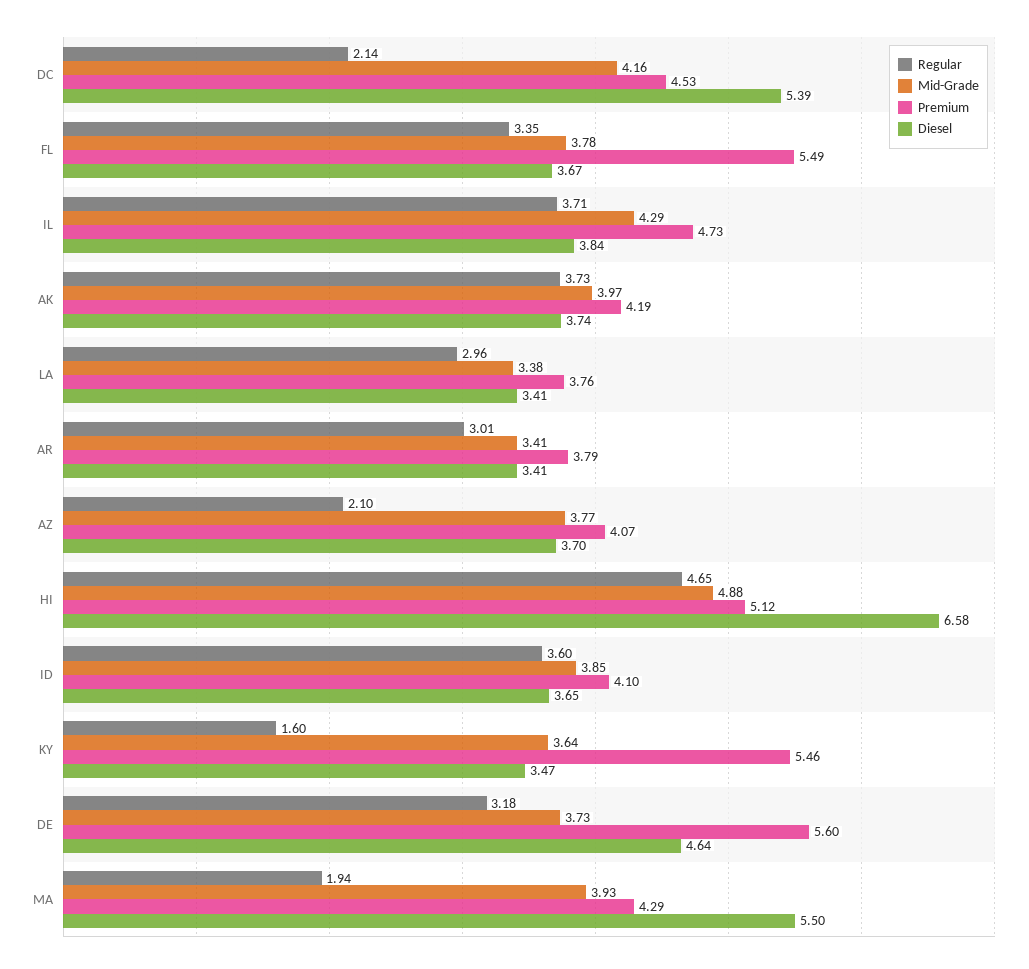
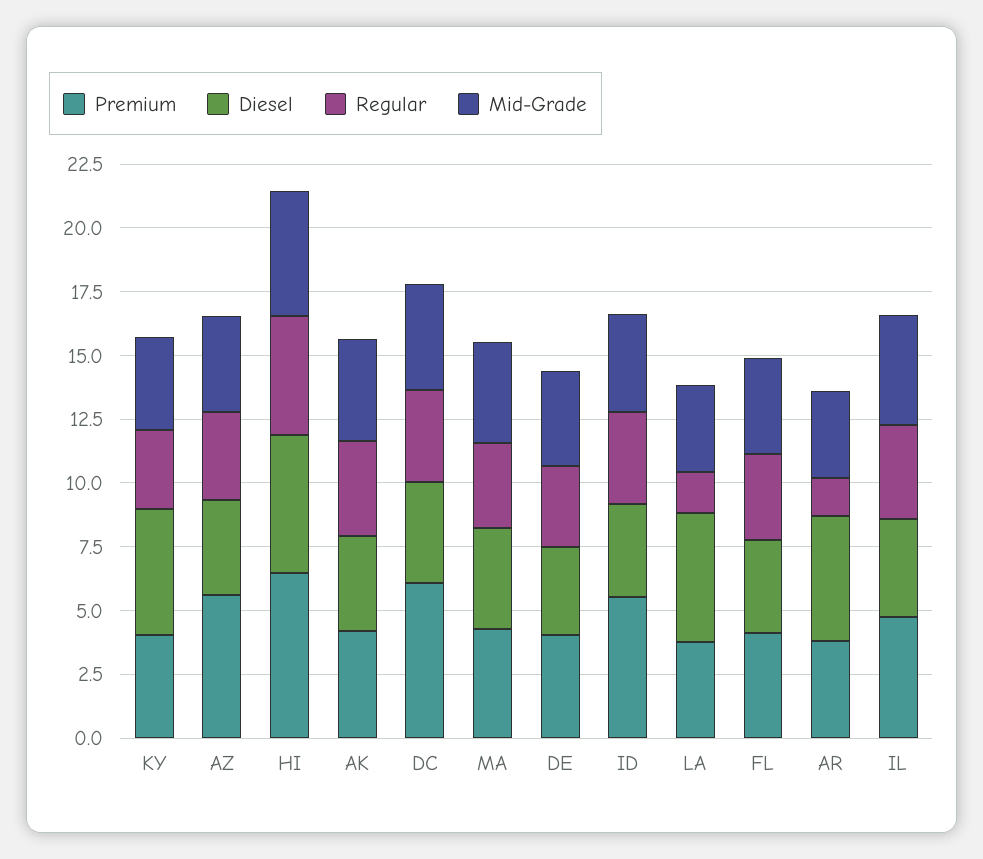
  {
    "Regular": {
-     "DC": 2.14,
+     "DC": 3.5,
      "FL": 3.35,
      "IL": 3.71,
      "AK": 3.73,
-     "LA": 2.96,
+     "LA": 1.5,
-     "AR": 3.01,
+     "AR": 1.5,
-     "AZ": 2.1,
+     "AZ": 3.5,
      "HI": 4.65,
      "ID": 3.6,
-     "KY": 1.6,
+     "KY": 3,
      "DE": 3.18,
-     "MA": 1.94
+     "MA": 3.5
    },
    "Mid-Grade": {
      "DC": 4.16,
      "FL": 3.78,
      "IL": 4.29,
      "AK": 3.97,
      "LA": 3.38,
      "AR": 3.41,
      "AZ": 3.77,
      "HI": 4.88,
      "ID": 3.85,
      "KY": 3.64,
      "DE": 3.73,
      "MA": 3.93
    },
    "Premium": {
-     "DC": 4.53,
+     "DC": 6,
-     "FL": 5.49,
+     "FL": 4,
      "IL": 4.73,
      "AK": 4.19,
      "LA": 3.76,
      "AR": 3.79,
-     "AZ": 4.07,
+     "AZ": 5.5,
-     "HI": 5.12,
+     "HI": 6.5,
-     "ID": 4.1,
+     "ID": 5.5,
-     "KY": 5.46,
+     "KY": 4,
-     "DE": 5.6,
+     "DE": 4,
      "MA": 4.29
    },
    "Diesel": {
-     "DC": 5.39,
+     "DC": 4,
      "FL": 3.67,
      "IL": 3.84,
      "AK": 3.74,
-     "LA": 3.41,
+     "LA": 5,
-     "AR": 3.41,
+     "AR": 5,
      "AZ": 3.7,
-     "HI": 6.58,
+     "HI": 5.5,
      "ID": 3.65,
-     "KY": 3.47,
+     "KY": 5,
-     "DE": 4.64,
+     "DE": 3.5,
-     "MA": 5.5
+     "MA": 4
    }
  }

